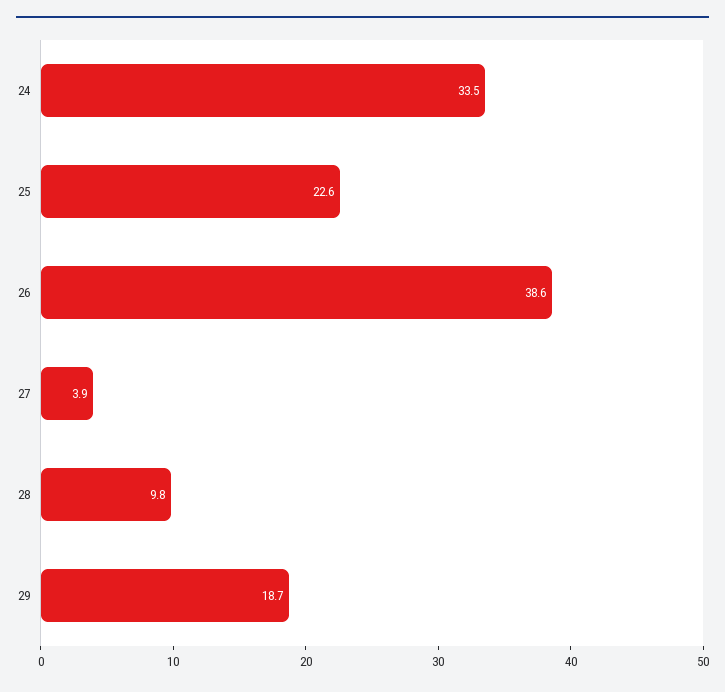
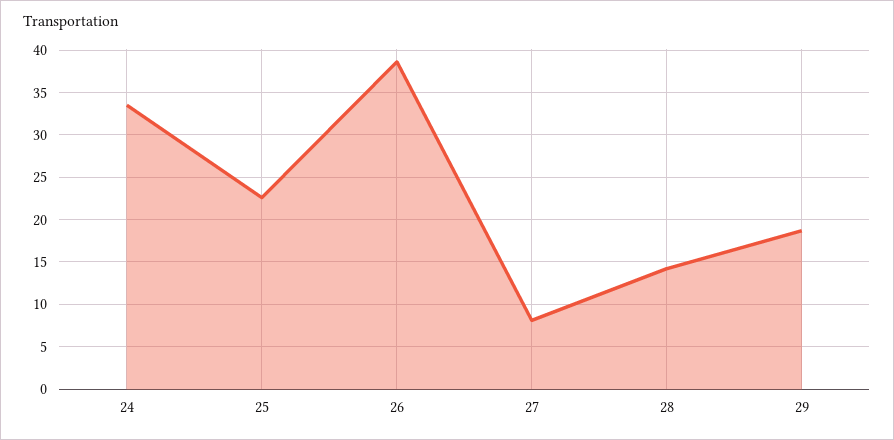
  {
    "24": 33.5,
    "25": 22.6,
    "26": 38.6,
-   "27": 3.9,
+   "27": 8,
-   "28": 9.8,
+   "28": 14,
    "29": 18.7
  }

